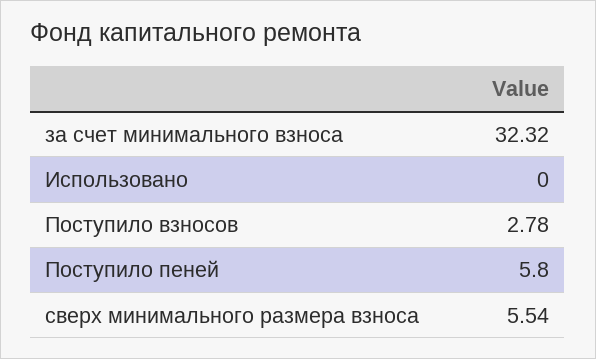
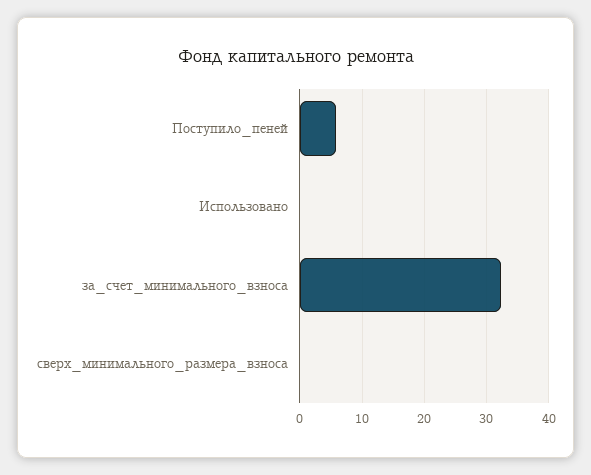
  {
    "за счет минимального взноса": 32.32,
    "Использовано": 0,
-   "Поступило взносов": 2.78,
    "Поступило пеней": 5.8,
-   "сверх минимального размера взноса": 5.54
+   "сверх минимального размера взноса": 0
  }

